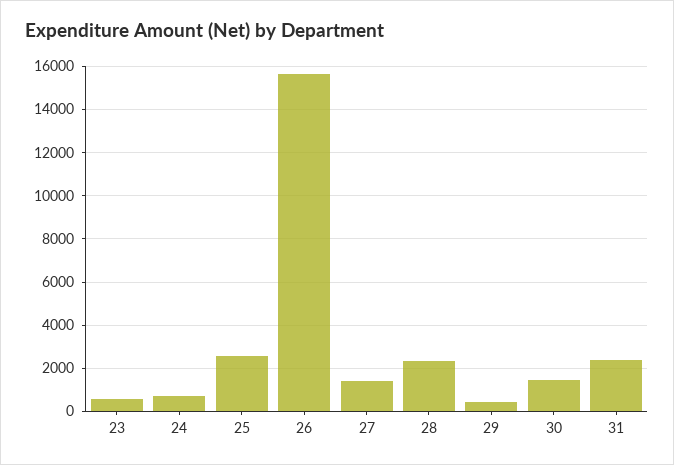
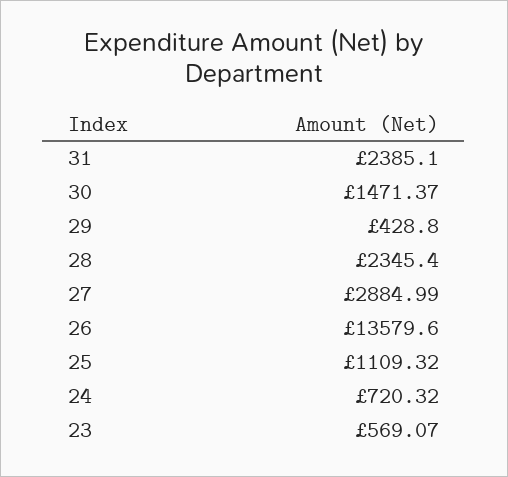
  {
    "23": 569.07,
    "24": 720.32,
-   "25": 2500,
+   "25": 1109.32,
-   "26": 15500,
+   "26": 13579.6,
-   "27": 1500,
+   "27": 2884.99,
    "28": 2345.4,
    "29": 428.8,
    "30": 1471.37,
    "31": 2385.1
  }

